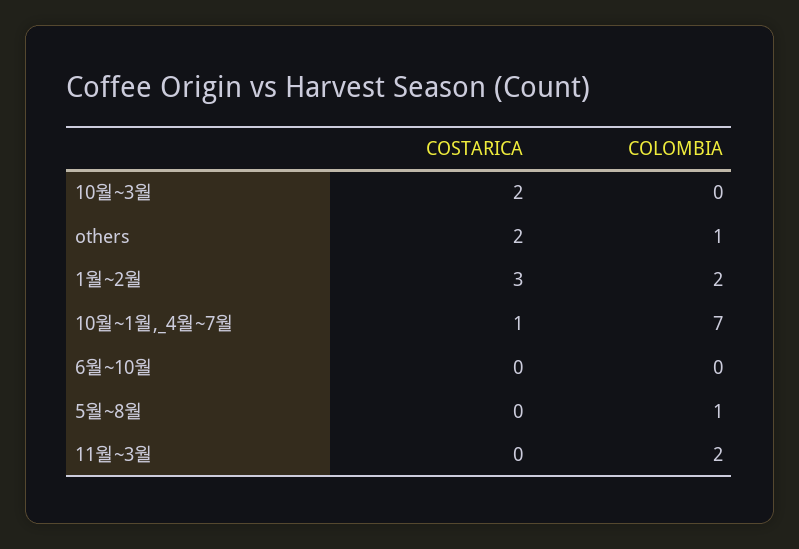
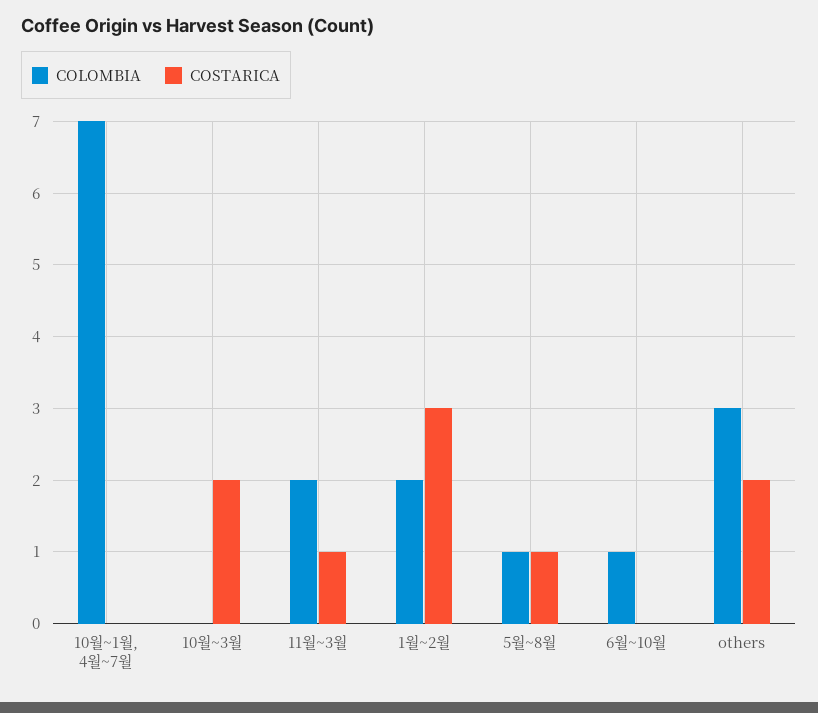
  {
    "COSTARICA": {
      "10월~3월": 2,
      "others": 2,
      "1월~2월": 3,
-     "10월~1월,_4월~7월": 1,
+     "10월~1월,_4월~7월": 0,
      "6월~10월": 0,
-     "5월~8월": 0,
+     "5월~8월": 1,
-     "11월~3월": 0
+     "11월~3월": 1
    },
    "COLOMBIA": {
      "10월~3월": 0,
-     "others": 1,
+     "others": 3,
      "1월~2월": 2,
      "10월~1월,_4월~7월": 7,
-     "6월~10월": 0,
+     "6월~10월": 1,
      "5월~8월": 1,
      "11월~3월": 2
    }
  }

